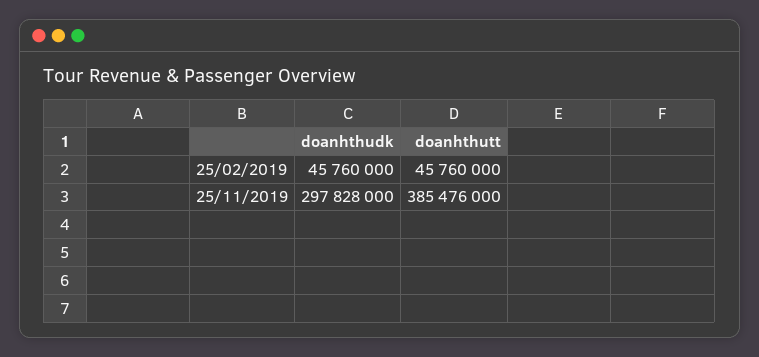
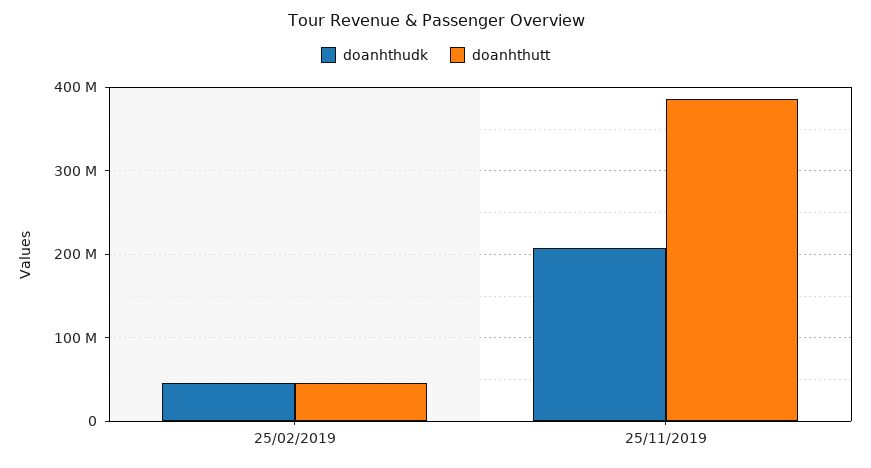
  {
    "doanhthudk": {
      "25/02/2019": 45760000,
-     "25/11/2019": 297828000
+     "25/11/2019": 210000000
    },
    "doanhthutt": {
      "25/02/2019": 45760000,
      "25/11/2019": 385476000
    }
  }

